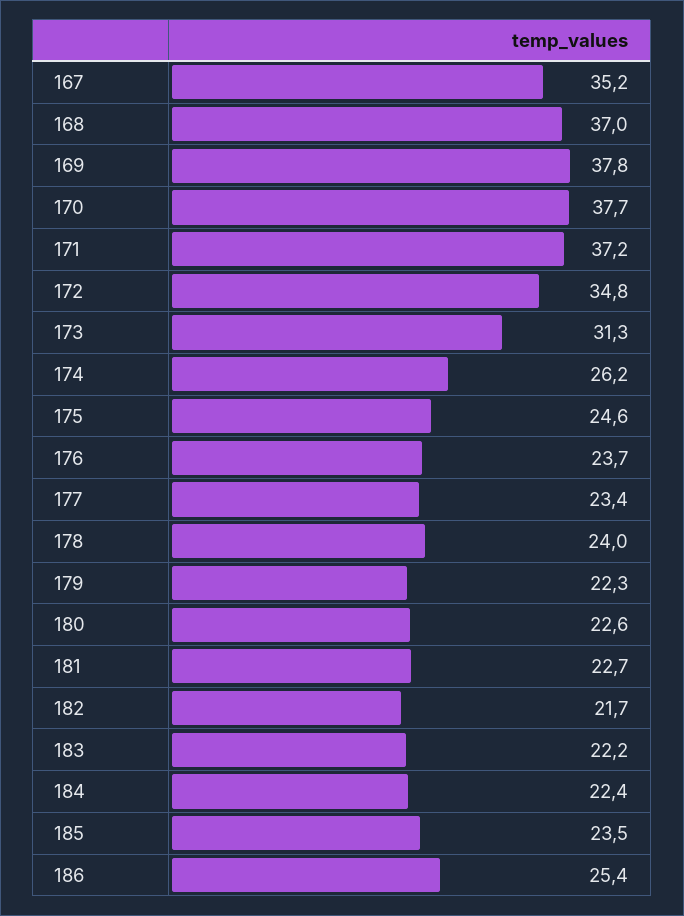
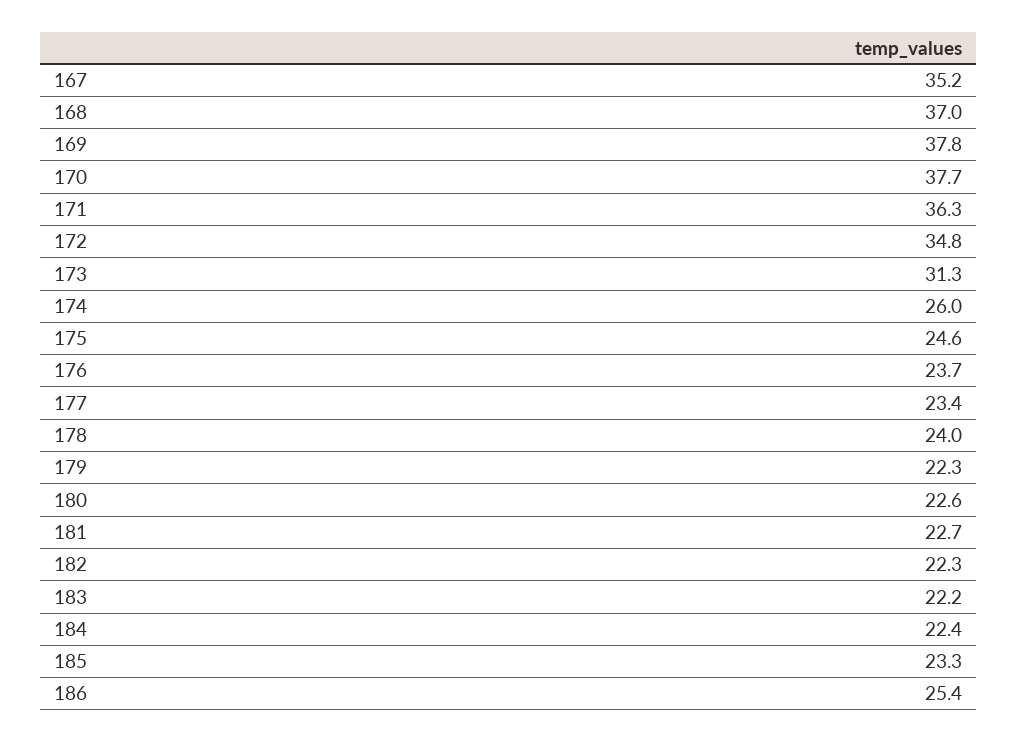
  {
    "167": 35.2,
    "168": 37,
    "169": 37.8,
    "170": 37.7,
-   "171": 37.2,
+   "171": 36.3,
    "172": 34.8,
    "173": 31.3,
-   "174": 26.2,
+   "174": 26,
    "175": 24.6,
    "176": 23.7,
    "177": 23.4,
    "178": 24,
    "179": 22.3,
    "180": 22.6,
    "181": 22.7,
-   "182": 21.7,
+   "182": 22.3,
    "183": 22.2,
    "184": 22.4,
-   "185": 23.5,
+   "185": 23.3,
    "186": 25.4
  }

